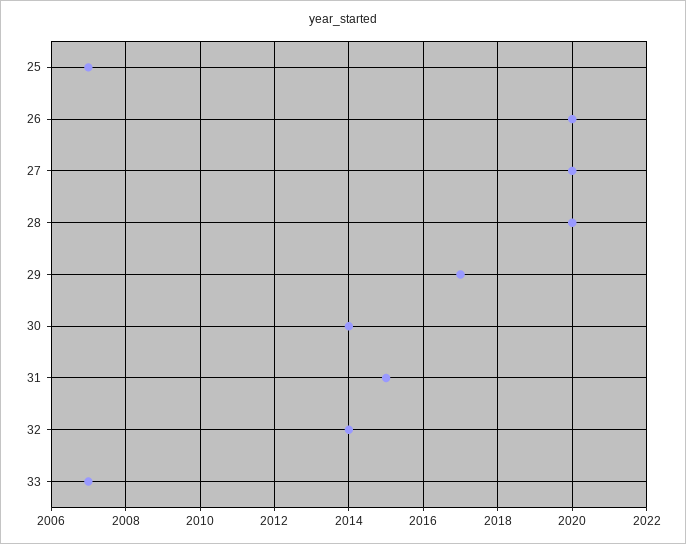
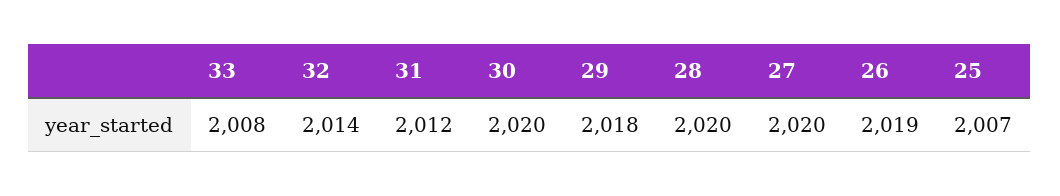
  {
    "25": 2007,
-   "26": 2020,
+   "26": 2019,
    "27": 2020,
    "28": 2020,
-   "29": 2017,
+   "29": 2018,
-   "30": 2014,
+   "30": 2020,
-   "31": 2015,
+   "31": 2012,
    "32": 2014,
-   "33": 2007
+   "33": 2008
  }

